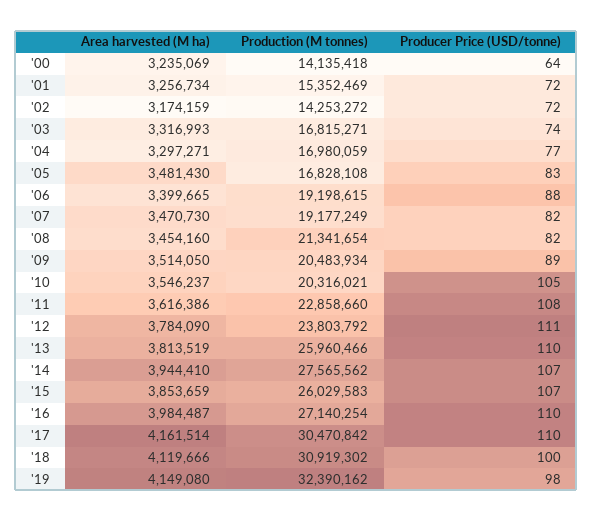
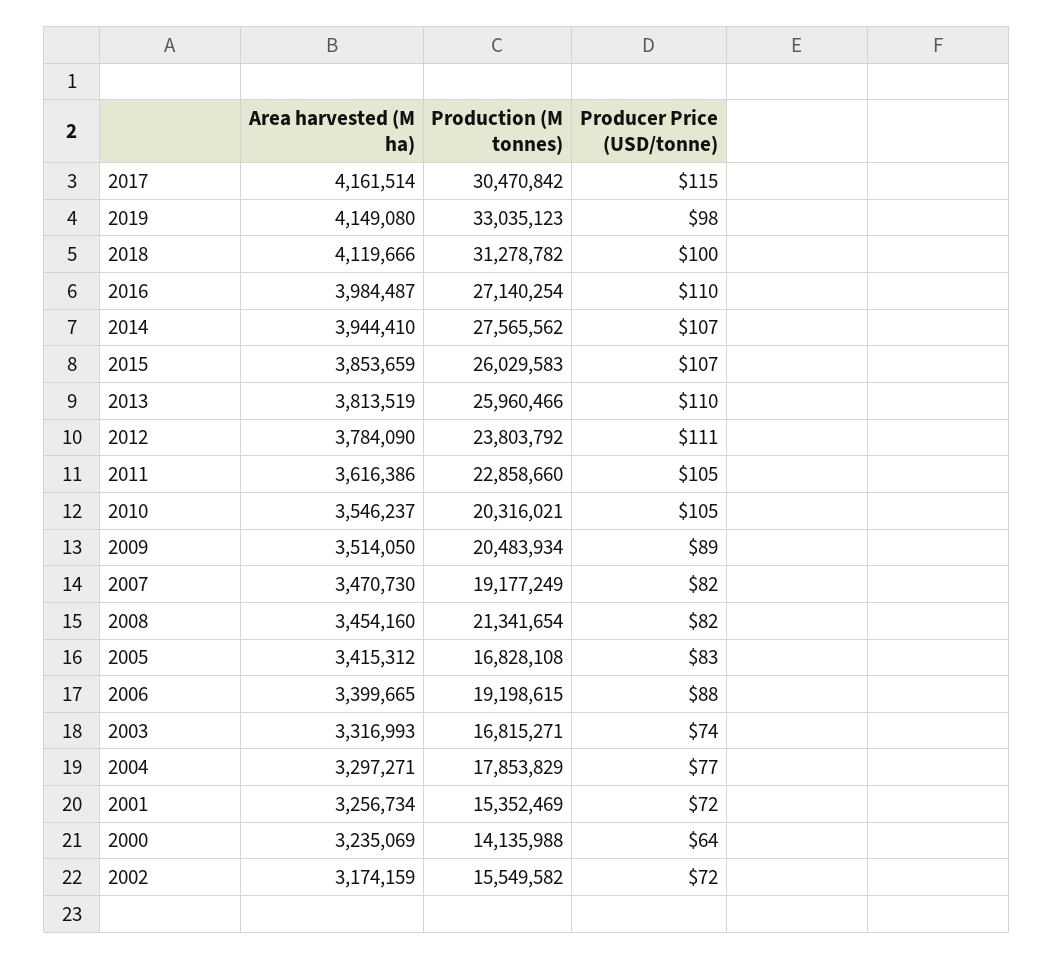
  {
    "Area harvested (M ha)": {
      "'00": 3235069,
      "'01": 3256734,
      "'02": 3174159,
      "'03": 3316993,
      "'04": 3297271,
-     "'05": 3481430,
+     "'05": 3415312,
      "'06": 3399665,
      "'07": 3470730,
      "'08": 3454160,
      "'09": 3514050,
      "'10": 3546237,
      "'11": 3616386,
      "'12": 3784090,
      "'13": 3813519,
      "'14": 3944410,
      "'15": 3853659,
      "'16": 3984487,
      "'17": 4161514,
      "'18": 4119666,
      "'19": 4149080
    },
    "Production (M tonnes)": {
-     "'00": 14135418,
+     "'00": 14135988,
      "'01": 15352469,
-     "'02": 14253272,
+     "'02": 15549582,
      "'03": 16815271,
-     "'04": 16980059,
+     "'04": 17853829,
      "'05": 16828108,
      "'06": 19198615,
      "'07": 19177249,
      "'08": 21341654,
      "'09": 20483934,
      "'10": 20316021,
      "'11": 22858660,
      "'12": 23803792,
      "'13": 25960466,
      "'14": 27565562,
      "'15": 26029583,
      "'16": 27140254,
      "'17": 30470842,
-     "'18": 30919302,
+     "'18": 31278782,
-     "'19": 32390162
+     "'19": 33035123
    },
    "Producer Price (USD/tonne)": {
      "'00": 64,
      "'01": 72,
      "'02": 72,
      "'03": 74,
      "'04": 77,
      "'05": 83,
      "'06": 88,
      "'07": 82,
      "'08": 82,
      "'09": 89,
      "'10": 105,
-     "'11": 108,
+     "'11": 105,
      "'12": 111,
      "'13": 110,
      "'14": 107,
      "'15": 107,
      "'16": 110,
-     "'17": 110,
+     "'17": 115,
      "'18": 100,
      "'19": 98
    }
  }

